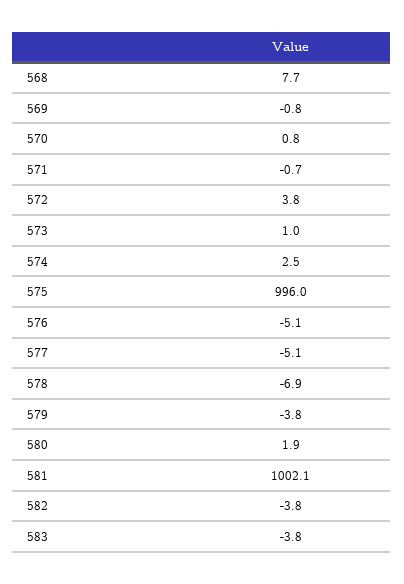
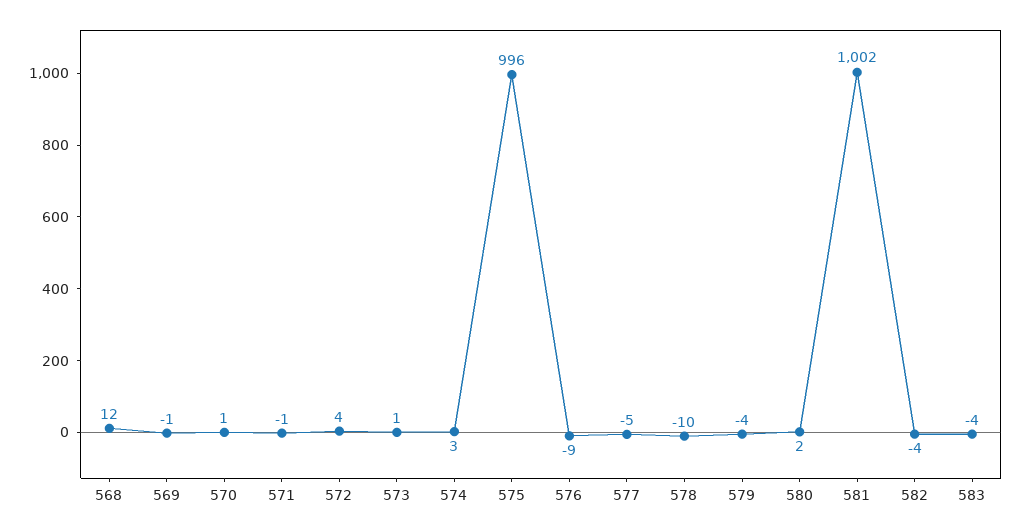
  {
-   "568": 7.7,
+   "568": 12,
    "569": -0.8,
    "570": 0.8,
    "571": -0.7,
    "572": 3.8,
    "573": 1,
    "574": 2.5,
    "575": 996,
-   "576": -5.1,
+   "576": -9,
    "577": -5.1,
-   "578": -6.9,
+   "578": -10,
    "579": -3.8,
    "580": 1.9,
    "581": 1002.1,
    "582": -3.8,
    "583": -3.8
  }

